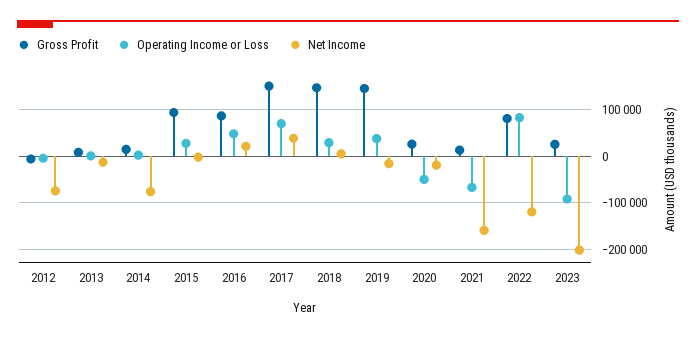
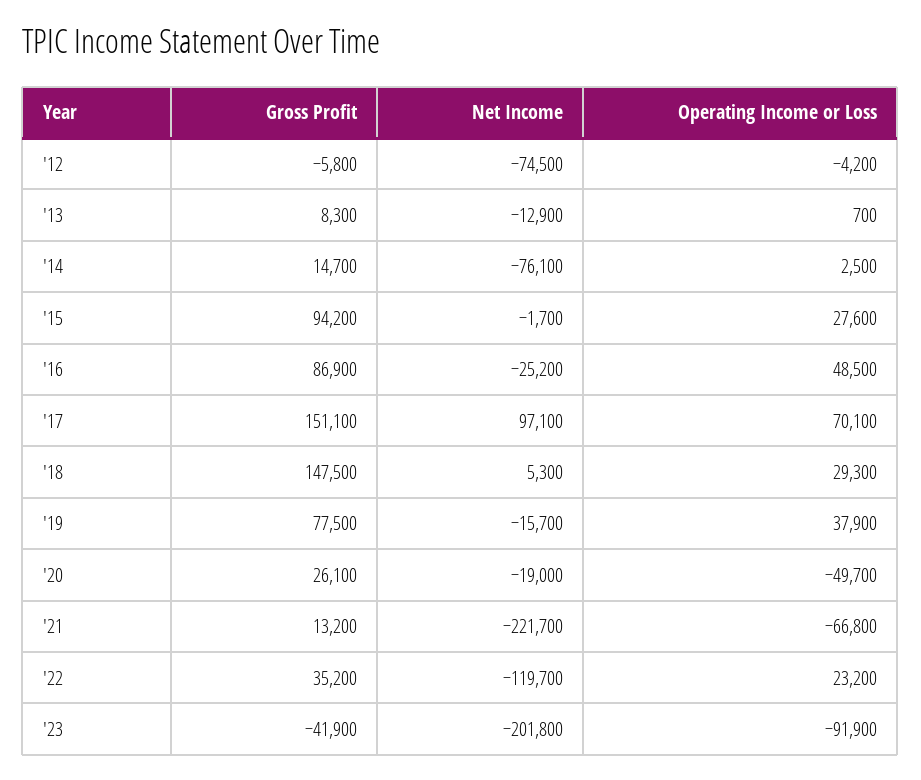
  {
    "Gross Profit": {
      "2012": -5800,
      "2013": 8300,
      "2014": 14700,
      "2015": 94200,
      "2016": 86900,
      "2017": 151100,
      "2018": 147500,
-     "2019": 140000,
+     "2019": 77500,
      "2020": 26100,
      "2021": 13200,
-     "2022": 80000,
+     "2022": 35200,
-     "2023": 20000
+     "2023": -41900
    },
    "Operating Income or Loss": {
      "2012": -4200,
      "2013": 700,
      "2014": 2500,
      "2015": 27600,
      "2016": 48500,
      "2017": 70100,
      "2018": 29300,
      "2019": 37900,
      "2020": -49700,
      "2021": -66800,
-     "2022": 80000,
+     "2022": 23200,
      "2023": -91900
    },
    "Net Income": {
      "2012": -74500,
      "2013": -12900,
      "2014": -76100,
      "2015": -1700,
-     "2016": 20000,
+     "2016": -25200,
-     "2017": 40000,
+     "2017": 97100,
      "2018": 5300,
      "2019": -15700,
      "2020": -19000,
-     "2021": -160000,
+     "2021": -221700,
      "2022": -119700,
      "2023": -201800
    }
  }

